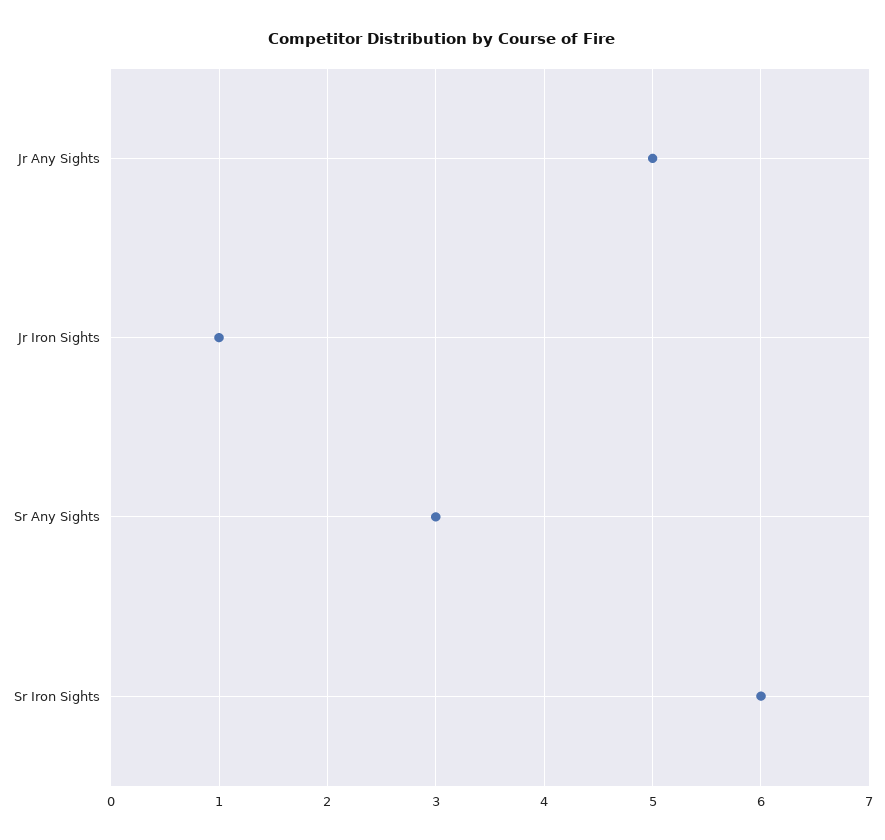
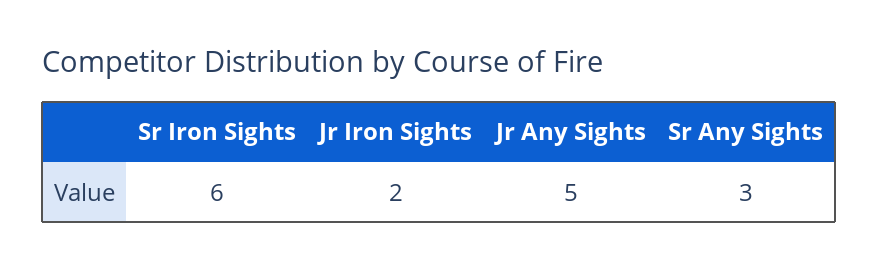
  {
    "Jr Any Sights": 5,
-   "Jr Iron Sights": 1,
+   "Jr Iron Sights": 2,
    "Sr Any Sights": 3,
    "Sr Iron Sights": 6
  }

